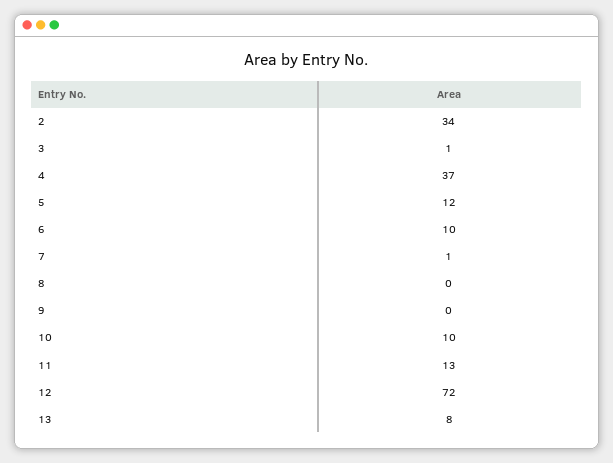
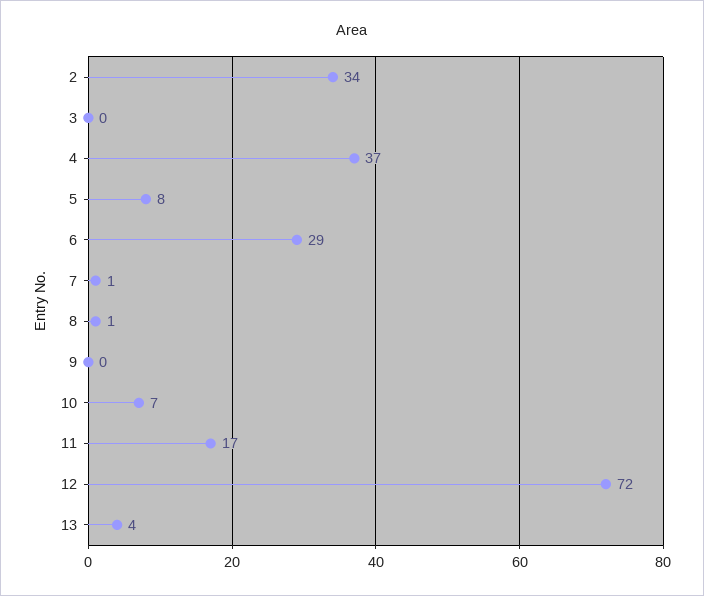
  {
    "2": 34,
-   "3": 1,
+   "3": 0,
    "4": 37,
-   "5": 12,
+   "5": 8,
-   "6": 10,
+   "6": 29,
    "7": 1,
-   "8": 0,
+   "8": 1,
    "9": 0,
-   "10": 10,
+   "10": 7,
-   "11": 13,
+   "11": 17,
    "12": 72,
-   "13": 8
+   "13": 4
  }

